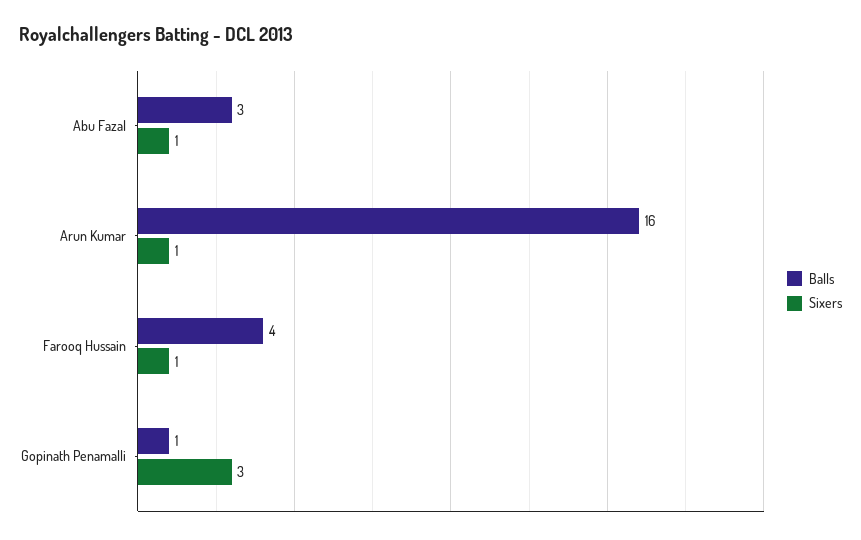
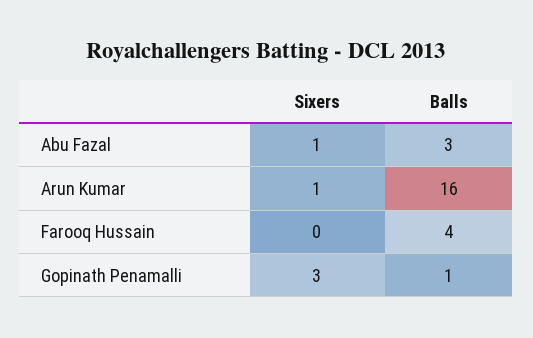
  {
    "Balls": {
      "Abu Fazal": 3,
      "Arun Kumar": 16,
      "Farooq Hussain": 4,
      "Gopinath Penamalli": 1
    },
    "Sixers": {
      "Abu Fazal": 1,
      "Arun Kumar": 1,
-     "Farooq Hussain": 1,
+     "Farooq Hussain": 0,
      "Gopinath Penamalli": 3
    }
  }

